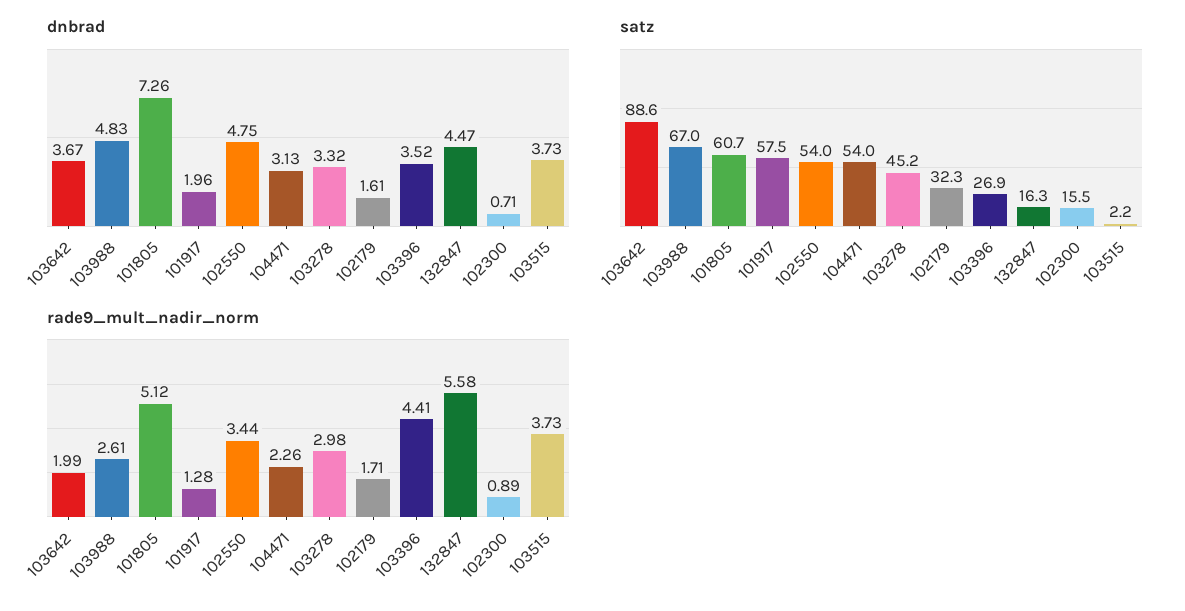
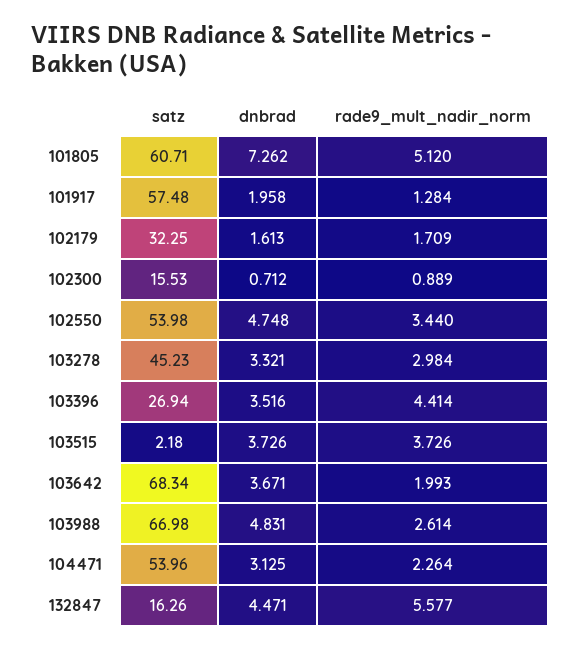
  {
    "dnbrad": {
      "103642": 3.671,
      "103988": 4.831,
      "101805": 7.262,
      "101917": 1.958,
      "102550": 4.748,
      "104471": 3.125,
      "103278": 3.321,
      "102179": 1.613,
      "103396": 3.516,
      "132847": 4.471,
      "102300": 0.712,
      "103515": 3.726
    },
    "satz": {
-     "103642": 88.6,
+     "103642": 68.34,
      "103988": 66.98,
      "101805": 60.71,
      "101917": 57.48,
      "102550": 53.98,
      "104471": 53.96,
      "103278": 45.23,
      "102179": 32.25,
      "103396": 26.94,
      "132847": 16.26,
      "102300": 15.53,
      "103515": 2.18
    },
    "rade9_mult_nadir_norm": {
      "103642": 1.993,
      "103988": 2.614,
      "101805": 5.12,
      "101917": 1.284,
      "102550": 3.44,
      "104471": 2.264,
      "103278": 2.984,
      "102179": 1.709,
      "103396": 4.414,
      "132847": 5.577,
      "102300": 0.889,
      "103515": 3.726
    }
  }

